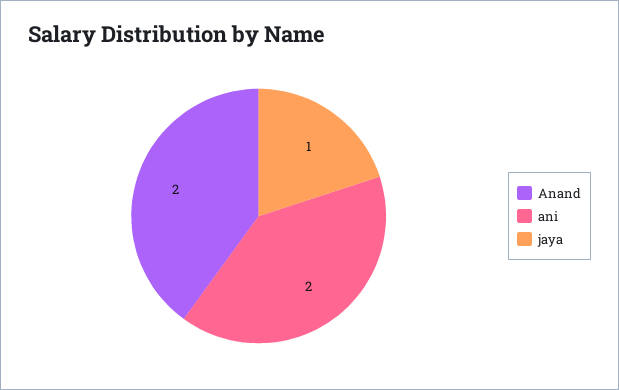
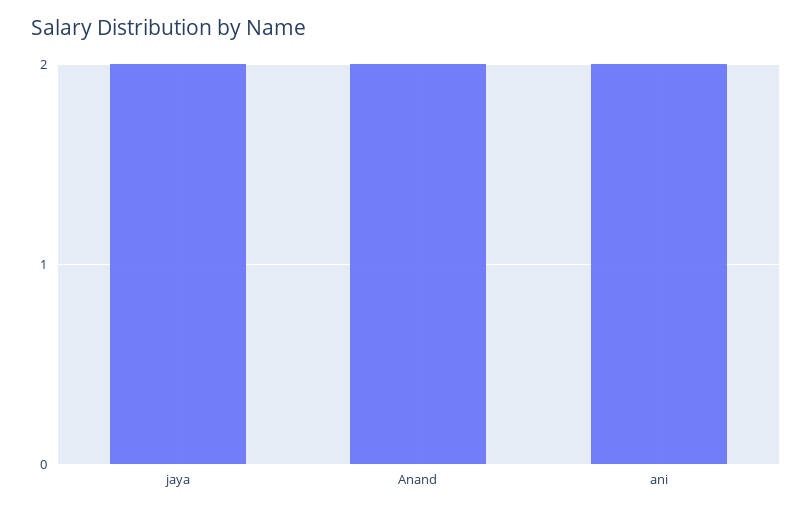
  {
    "Anand": 2,
    "ani": 2,
-   "jaya": 1
+   "jaya": 2
  }

